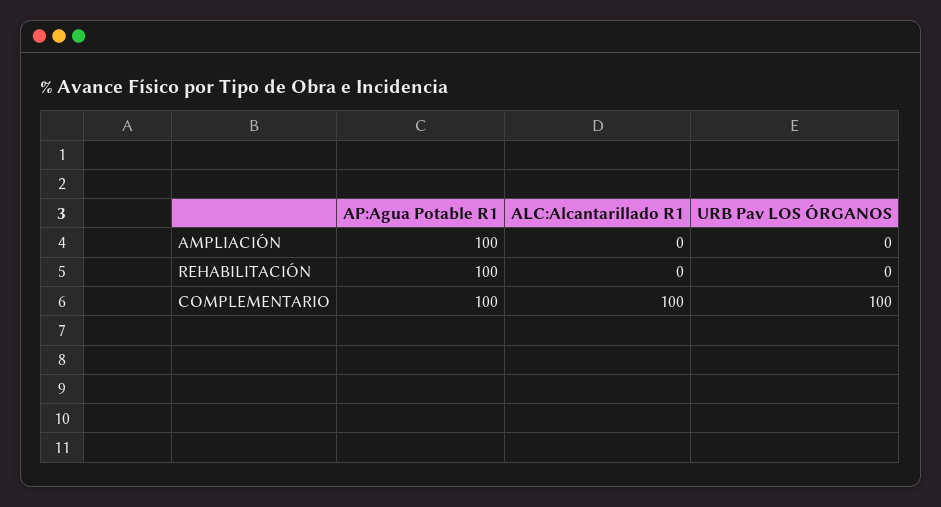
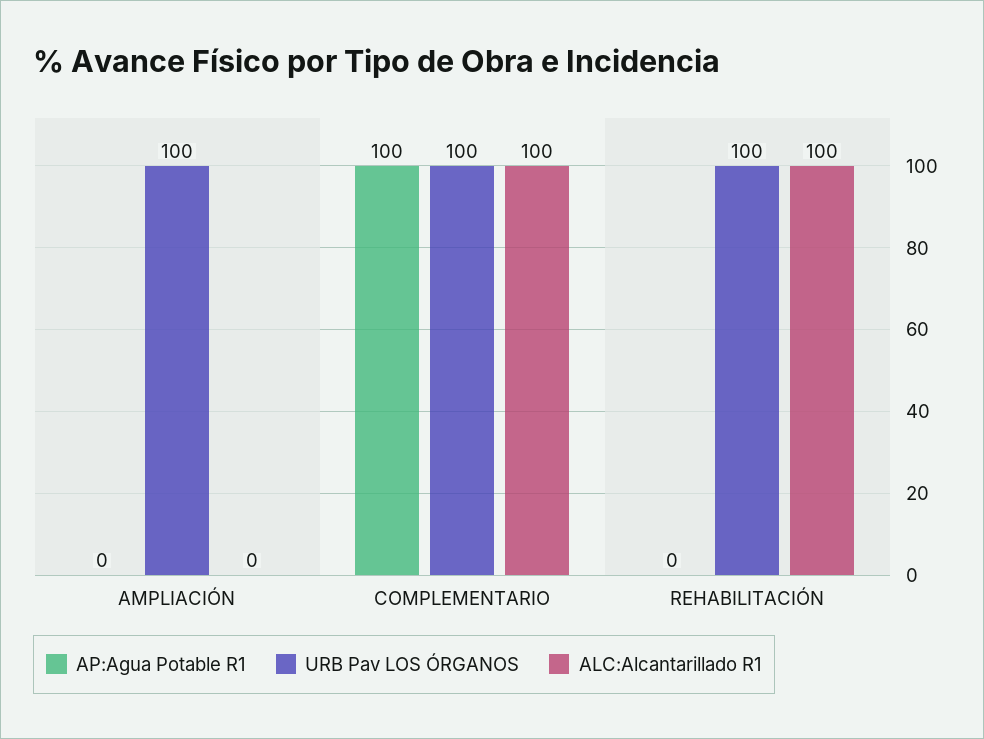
  {
    "AP:Agua Potable R1": {
-     "AMPLIACIÓN": 100,
+     "AMPLIACIÓN": 0,
-     "REHABILITACIÓN": 100,
+     "REHABILITACIÓN": 0,
      "COMPLEMENTARIO": 100
    },
    "ALC:Alcantarillado R1": {
      "AMPLIACIÓN": 0,
-     "REHABILITACIÓN": 0,
+     "REHABILITACIÓN": 100,
      "COMPLEMENTARIO": 100
    },
    "URB Pav LOS ÓRGANOS": {
-     "AMPLIACIÓN": 0,
+     "AMPLIACIÓN": 100,
-     "REHABILITACIÓN": 0,
+     "REHABILITACIÓN": 100,
      "COMPLEMENTARIO": 100
    }
  }

